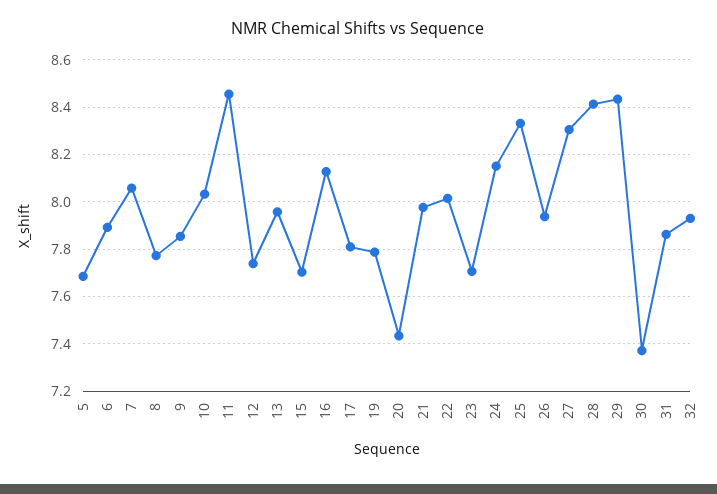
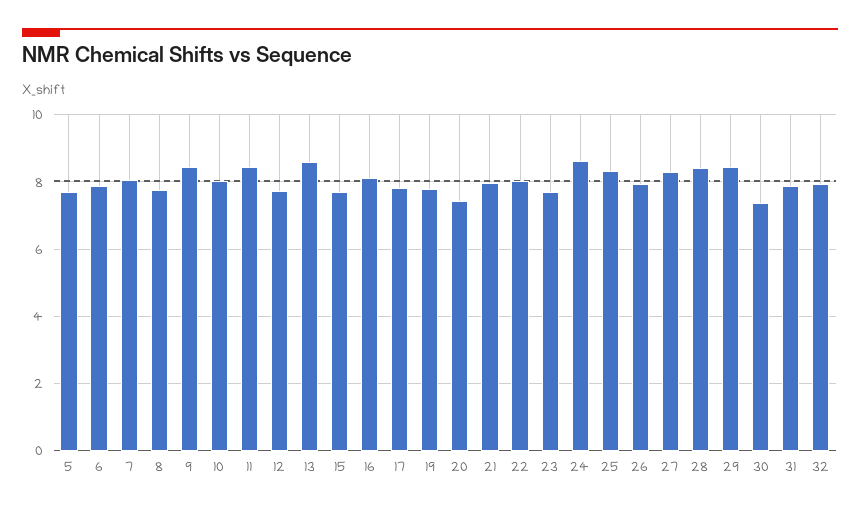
  {
    "5": 7.7,
    "6": 7.9,
    "7": 8.05,
    "8": 7.75,
-   "9": 7.85,
+   "9": 8.4,
    "10": 8.05,
    "11": 8.45,
    "12": 7.75,
-   "13": 7.95,
+   "13": 8.6,
    "15": 7.7,
    "16": 8.15,
    "17": 7.8,
    "19": 7.8,
    "20": 7.45,
    "21": 8,
    "22": 8,
    "23": 7.7,
-   "24": 8.15,
+   "24": 8.6,
    "25": 8.35,
    "26": 7.95,
    "27": 8.3,
    "28": 8.4,
    "29": 8.45,
    "30": 7.35,
    "31": 7.85,
    "32": 7.95
  }

